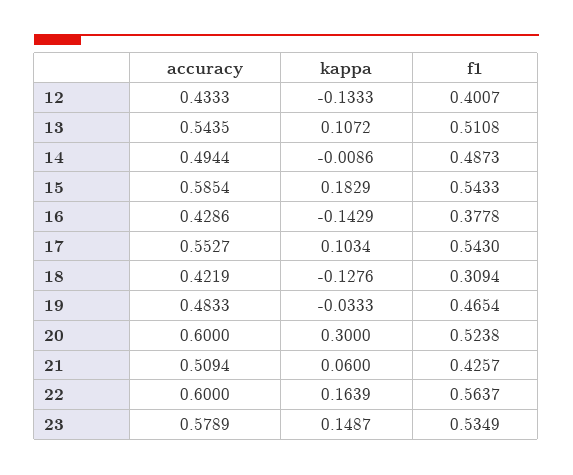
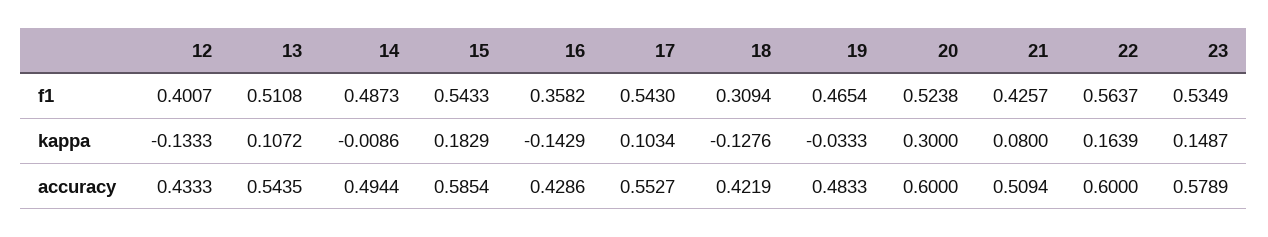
  {
    "accuracy": {
      "12": 0.4333,
      "13": 0.5435,
      "14": 0.4944,
      "15": 0.5854,
      "16": 0.4286,
      "17": 0.5527,
      "18": 0.4219,
      "19": 0.4833,
      "20": 0.6,
      "21": 0.5094,
      "22": 0.6,
      "23": 0.5789
    },
    "kappa": {
      "12": -0.1333,
      "13": 0.1072,
      "14": -0.0086,
      "15": 0.1829,
      "16": -0.1429,
      "17": 0.1034,
      "18": -0.1276,
      "19": -0.0333,
      "20": 0.3,
-     "21": 0.06,
+     "21": 0.08,
      "22": 0.1639,
      "23": 0.1487
    },
    "f1": {
      "12": 0.4007,
      "13": 0.5108,
      "14": 0.4873,
      "15": 0.5433,
-     "16": 0.3778,
+     "16": 0.3582,
      "17": 0.543,
      "18": 0.3094,
      "19": 0.4654,
      "20": 0.5238,
      "21": 0.4257,
      "22": 0.5637,
      "23": 0.5349
    }
  }

